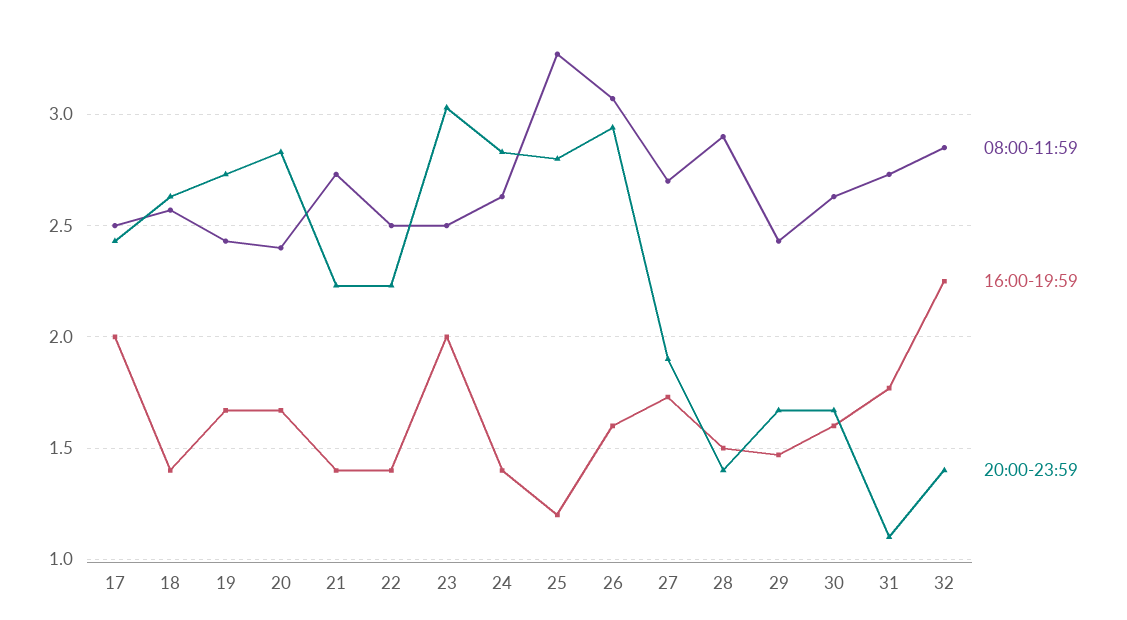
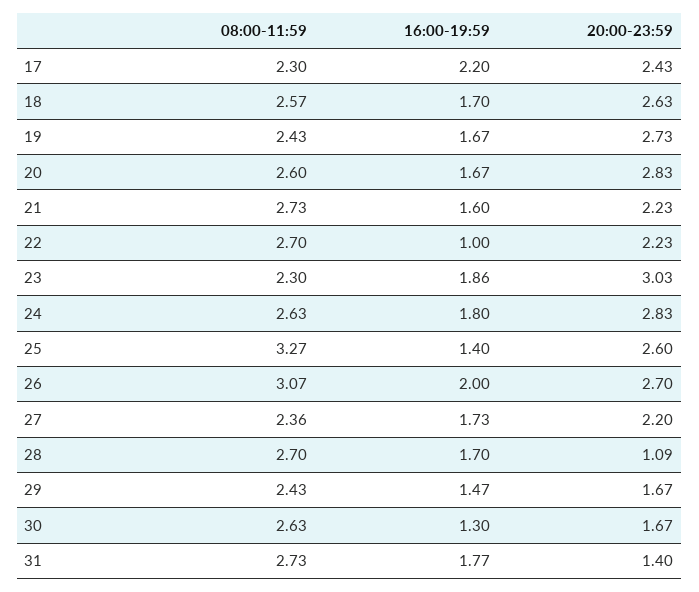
  {
    "08:00-11:59": {
-     "17": 2.5,
+     "17": 2.3,
      "18": 2.57,
      "19": 2.43,
-     "20": 2.4,
+     "20": 2.6,
      "21": 2.73,
-     "22": 2.5,
+     "22": 2.7,
-     "23": 2.5,
+     "23": 2.3,
      "24": 2.63,
      "25": 3.27,
      "26": 3.07,
-     "27": 2.7,
+     "27": 2.36,
-     "28": 2.9,
+     "28": 2.7,
      "29": 2.43,
      "30": 2.63,
-     "31": 2.73,
+     "31": 2.73
-     "32": 2.85
    },
    "16:00-19:59": {
-     "17": 2,
+     "17": 2.2,
-     "18": 1.4,
+     "18": 1.7,
      "19": 1.67,
      "20": 1.67,
-     "21": 1.4,
+     "21": 1.6,
-     "22": 1.4,
+     "22": 1,
-     "23": 2,
+     "23": 1.86,
-     "24": 1.4,
+     "24": 1.8,
-     "25": 1.2,
+     "25": 1.4,
-     "26": 1.6,
+     "26": 2,
      "27": 1.73,
-     "28": 1.5,
+     "28": 1.7,
      "29": 1.47,
-     "30": 1.6,
+     "30": 1.3,
-     "31": 1.77,
+     "31": 1.77
-     "32": 2.25
    },
    "20:00-23:59": {
      "17": 2.43,
      "18": 2.63,
      "19": 2.73,
      "20": 2.83,
      "21": 2.23,
      "22": 2.23,
      "23": 3.03,
      "24": 2.83,
-     "25": 2.8,
+     "25": 2.6,
-     "26": 2.95,
+     "26": 2.7,
-     "27": 1.9,
+     "27": 2.2,
-     "28": 1.4,
+     "28": 1.09,
      "29": 1.67,
      "30": 1.67,
-     "31": 1.1,
+     "31": 1.4
-     "32": 1.4
    }
  }

